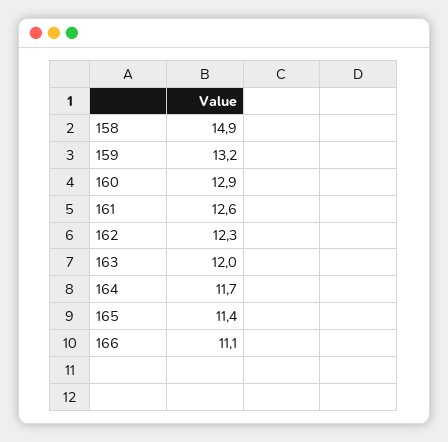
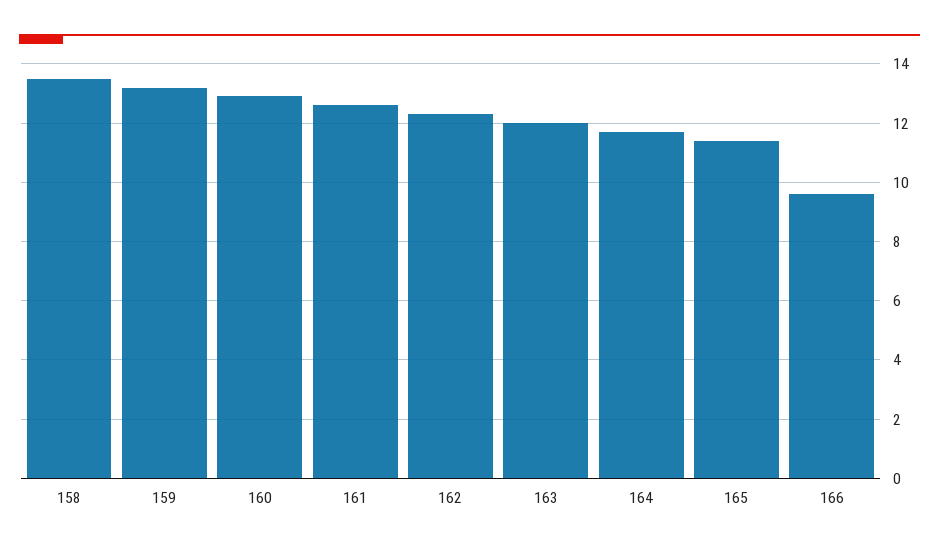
  {
-   "158": 14.9,
+   "158": 13.5,
    "159": 13.2,
    "160": 12.9,
    "161": 12.6,
    "162": 12.3,
    "163": 12,
    "164": 11.7,
    "165": 11.4,
-   "166": 11.1
+   "166": 9.5
  }

